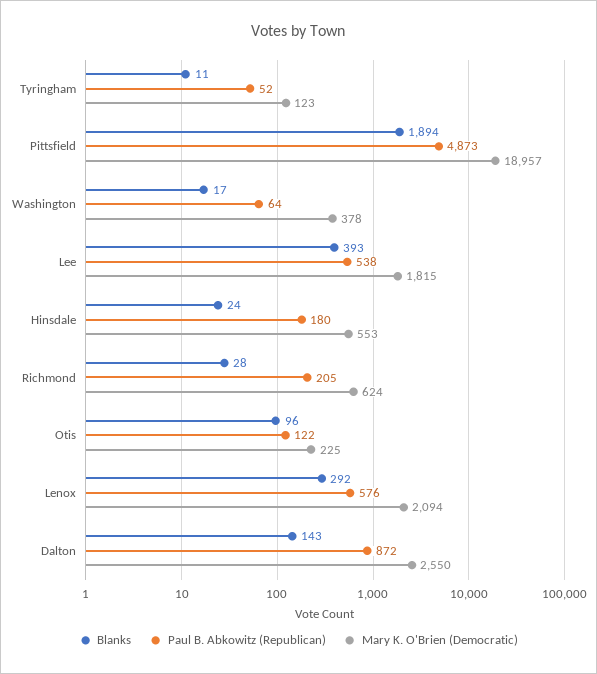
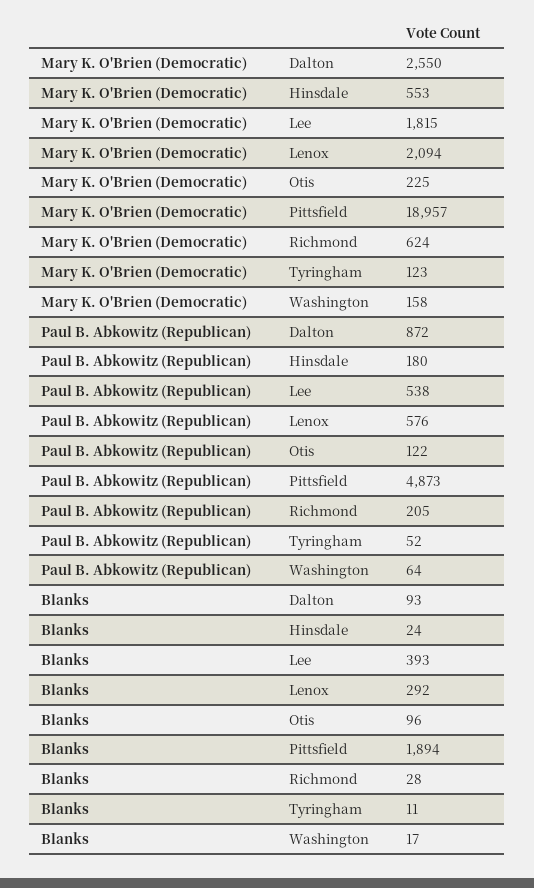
  {
    "Blanks": {
      "Tyringham": 11,
      "Pittsfield": 1894,
      "Washington": 17,
      "Lee": 393,
      "Hinsdale": 24,
      "Richmond": 28,
      "Otis": 96,
      "Lenox": 292,
-     "Dalton": 143
+     "Dalton": 93
    },
    "Paul B. Abkowitz (Republican)": {
      "Tyringham": 52,
      "Pittsfield": 4873,
      "Washington": 64,
      "Lee": 538,
      "Hinsdale": 180,
      "Richmond": 205,
      "Otis": 122,
      "Lenox": 576,
      "Dalton": 872
    },
    "Mary K. O'Brien (Democratic)": {
      "Tyringham": 123,
      "Pittsfield": 18957,
-     "Washington": 378,
+     "Washington": 158,
      "Lee": 1815,
      "Hinsdale": 553,
      "Richmond": 624,
      "Otis": 225,
      "Lenox": 2094,
      "Dalton": 2550
    }
  }

